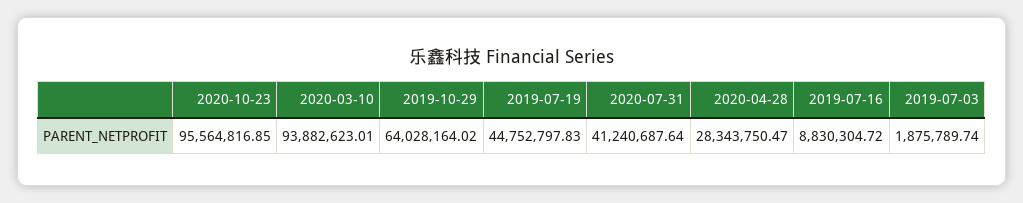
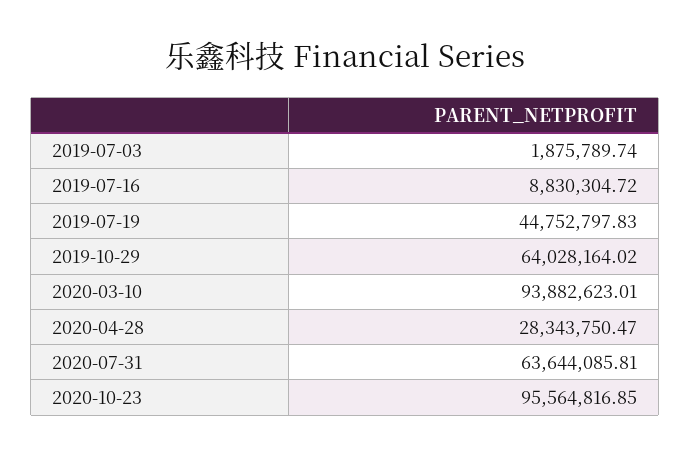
  {
    "2020-10-23": 95564816.85,
    "2020-03-10": 93882623.01,
    "2019-10-29": 64028164.02,
    "2019-07-19": 44752797.83,
-   "2020-07-31": 41240687.64,
+   "2020-07-31": 63644085.81,
    "2020-04-28": 28343750.47,
    "2019-07-16": 8830304.72,
    "2019-07-03": 1875789.74
  }

